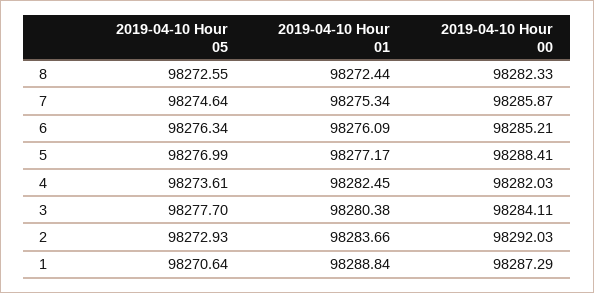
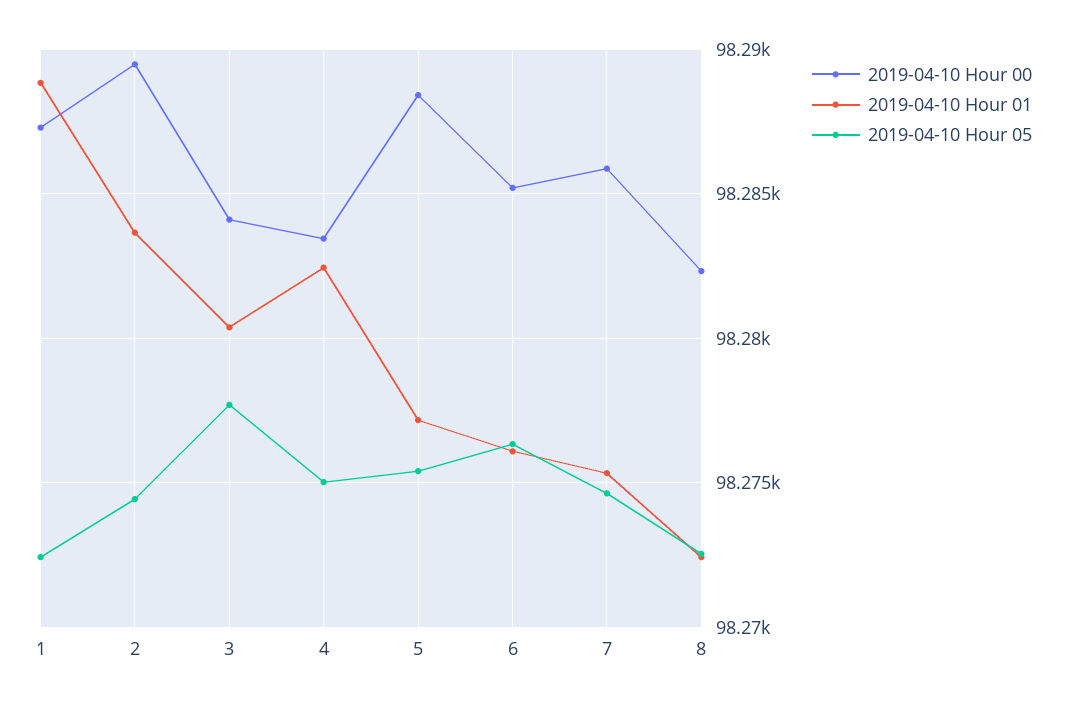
  {
    "2019-04-10 Hour 05": {
      "8": 98272.55,
      "7": 98274.64,
      "6": 98276.34,
-     "5": 98276.99,
+     "5": 98275.5,
-     "4": 98273.61,
+     "4": 98275,
      "3": 98277.7,
-     "2": 98272.93,
+     "2": 98274.5,
-     "1": 98270.64
+     "1": 98272.5
    },
    "2019-04-10 Hour 01": {
      "8": 98272.44,
      "7": 98275.34,
      "6": 98276.09,
      "5": 98277.17,
      "4": 98282.45,
      "3": 98280.38,
      "2": 98283.66,
      "1": 98288.84
    },
    "2019-04-10 Hour 00": {
      "8": 98282.33,
      "7": 98285.87,
      "6": 98285.21,
      "5": 98288.41,
-     "4": 98282.03,
+     "4": 98283.5,
      "3": 98284.11,
-     "2": 98292.03,
+     "2": 98289.5,
      "1": 98287.29
    }
  }

